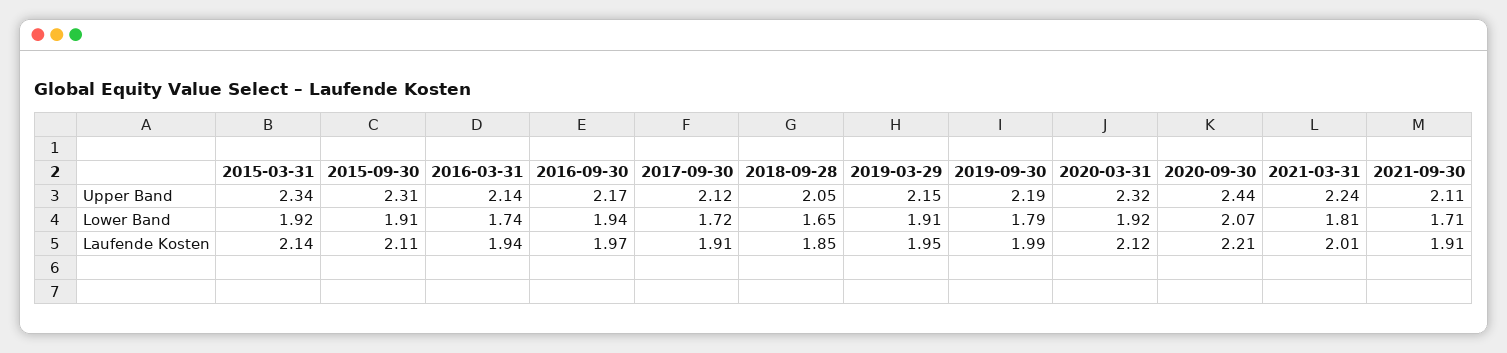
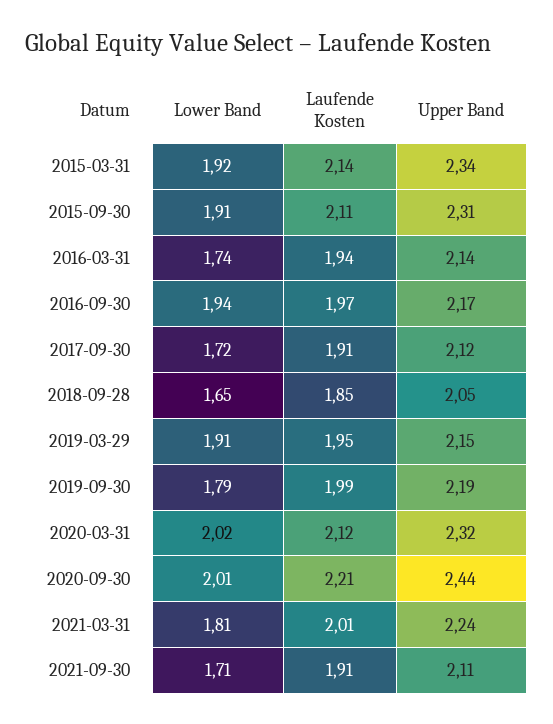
  {
    "2015-03-31": {
      "Upper Band": 2.34,
      "Lower Band": 1.92,
      "Laufende Kosten": 2.14
    },
    "2015-09-30": {
      "Upper Band": 2.31,
      "Lower Band": 1.91,
      "Laufende Kosten": 2.11
    },
    "2016-03-31": {
      "Upper Band": 2.14,
      "Lower Band": 1.74,
      "Laufende Kosten": 1.94
    },
    "2016-09-30": {
      "Upper Band": 2.17,
      "Lower Band": 1.94,
      "Laufende Kosten": 1.97
    },
    "2017-09-30": {
      "Upper Band": 2.12,
      "Lower Band": 1.72,
      "Laufende Kosten": 1.91
    },
    "2018-09-28": {
      "Upper Band": 2.05,
      "Lower Band": 1.65,
      "Laufende Kosten": 1.85
    },
    "2019-03-29": {
      "Upper Band": 2.15,
      "Lower Band": 1.91,
      "Laufende Kosten": 1.95
    },
    "2019-09-30": {
      "Upper Band": 2.19,
      "Lower Band": 1.79,
      "Laufende Kosten": 1.99
    },
    "2020-03-31": {
      "Upper Band": 2.32,
-     "Lower Band": 1.92,
+     "Lower Band": 2.02,
      "Laufende Kosten": 2.12
    },
    "2020-09-30": {
      "Upper Band": 2.44,
-     "Lower Band": 2.07,
+     "Lower Band": 2.01,
      "Laufende Kosten": 2.21
    },
    "2021-03-31": {
      "Upper Band": 2.24,
      "Lower Band": 1.81,
      "Laufende Kosten": 2.01
    },
    "2021-09-30": {
      "Upper Band": 2.11,
      "Lower Band": 1.71,
      "Laufende Kosten": 1.91
    }
  }

